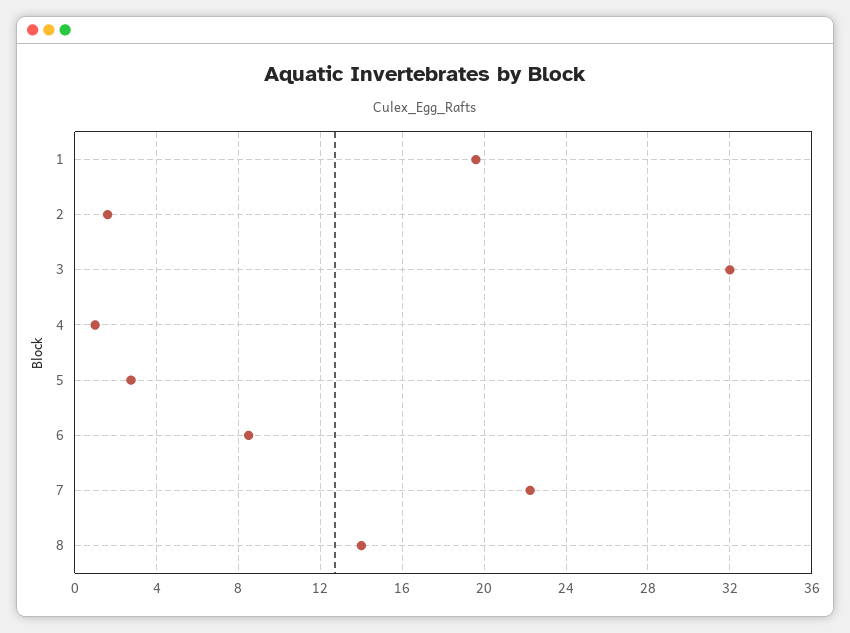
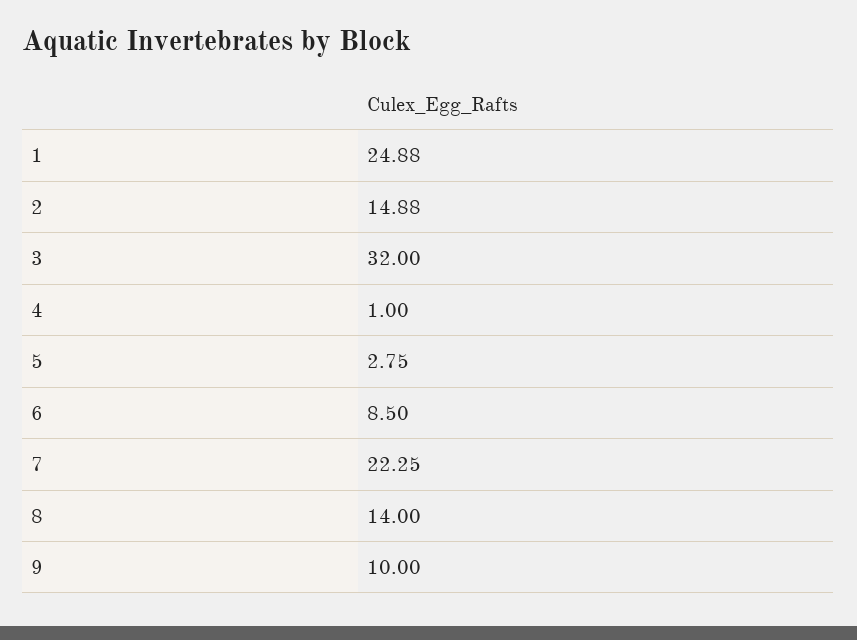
  {
-   "1": 19.5,
+   "1": 24.88,
-   "2": 1.5,
+   "2": 14.88,
    "3": 32,
    "4": 1,
    "5": 2.75,
    "6": 8.5,
    "7": 22.25,
-   "8": 14
+   "8": 14,
+   "9": 10
  }

